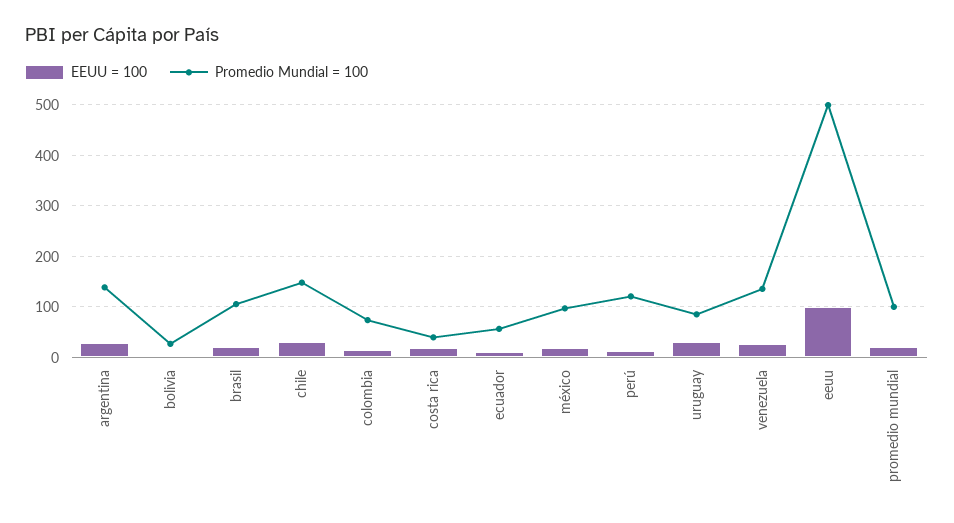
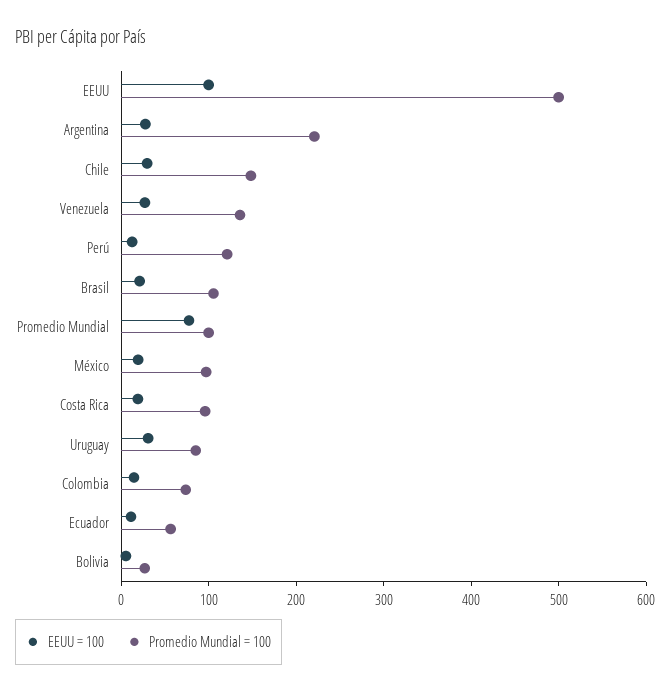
  {
    "EEUU = 100": {
      "argentina": 20,
      "bolivia": 0,
      "brasil": 20,
      "chile": 20,
      "colombia": 20,
      "costa rica": 20,
      "ecuador": 20,
      "méxico": 20,
      "perú": 20,
      "uruguay": 40,
      "venezuela": 20,
      "eeuu": 100,
-     "promedio mundial": 20
+     "promedio mundial": 80
    },
    "Promedio Mundial = 100": {
-     "argentina": 140,
+     "argentina": 220,
      "bolivia": 20,
      "brasil": 100,
      "chile": 140,
      "colombia": 80,
-     "costa rica": 40,
+     "costa rica": 100,
      "ecuador": 60,
      "méxico": 100,
      "perú": 120,
      "uruguay": 80,
      "venezuela": 140,
      "eeuu": 500,
      "promedio mundial": 100
    }
  }

